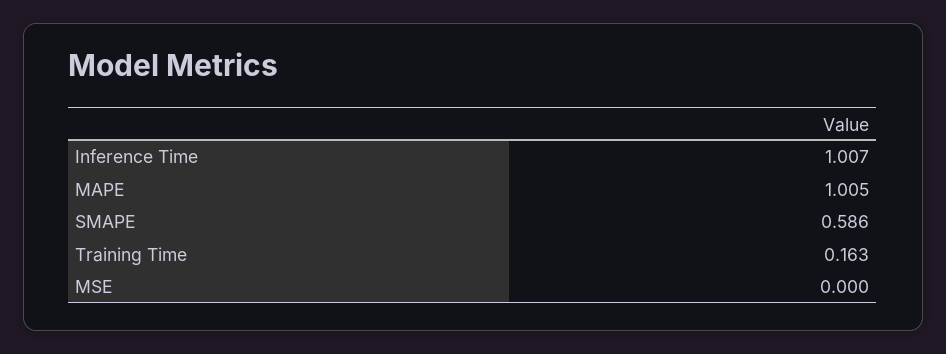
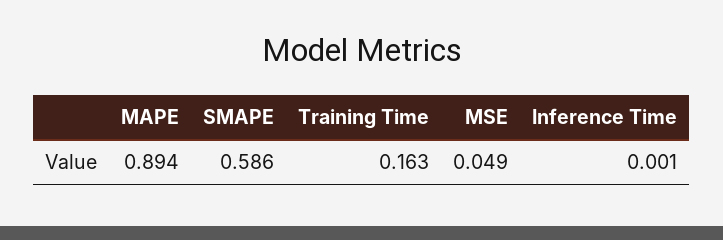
  {
-   "Inference Time": 1.007,
+   "Inference Time": 0.001,
-   "MAPE": 1.005,
+   "MAPE": 0.894,
    "SMAPE": 0.586,
    "Training Time": 0.163,
-   "MSE": 0
+   "MSE": 0.049
  }

